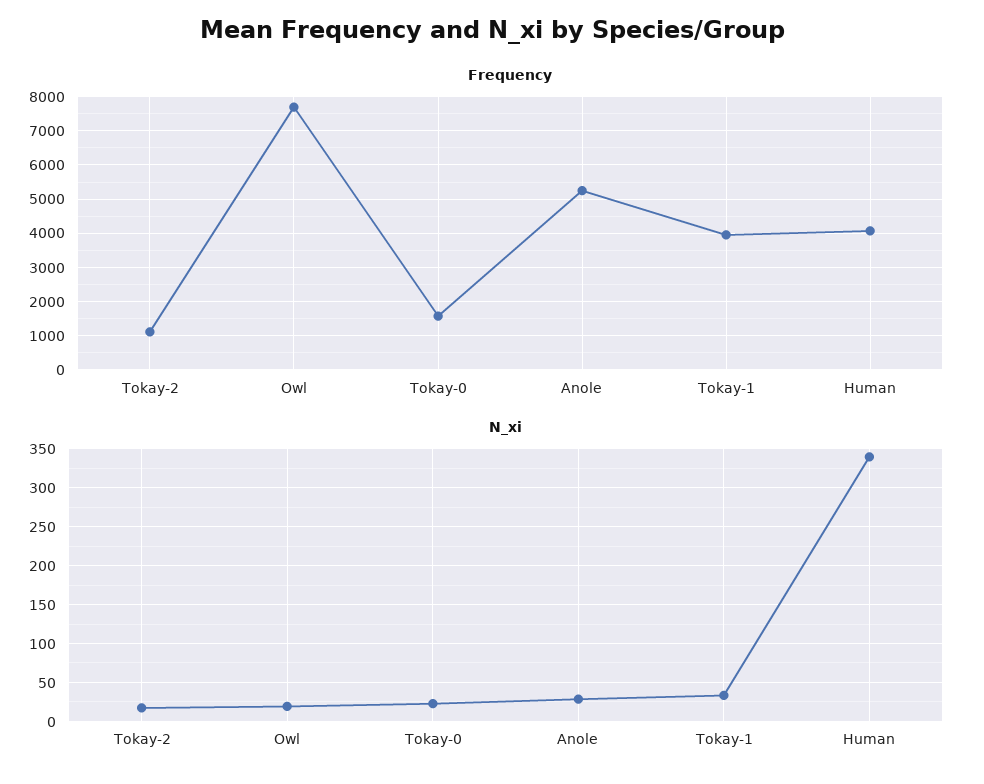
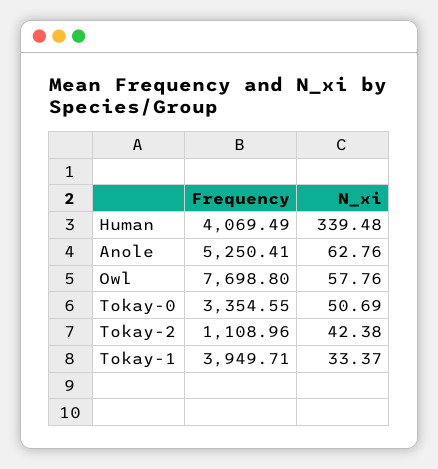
  {
    "Frequency": {
      "Tokay-2": 1108.96,
      "Owl": 7698.8,
-     "Tokay-0": 1600,
+     "Tokay-0": 3354.55,
      "Anole": 5250.41,
      "Tokay-1": 3949.71,
      "Human": 4069.49
    },
    "N_xi": {
-     "Tokay-2": 20,
+     "Tokay-2": 42.38,
-     "Owl": 20,
+     "Owl": 57.76,
-     "Tokay-0": 20,
+     "Tokay-0": 50.69,
-     "Anole": 30,
+     "Anole": 62.76,
      "Tokay-1": 33.37,
      "Human": 339.48
    }
  }

